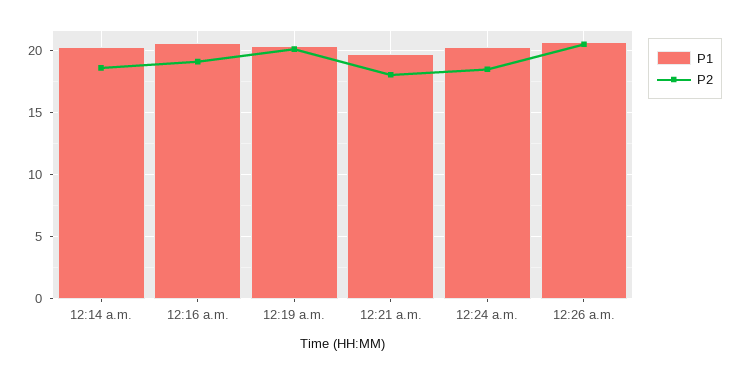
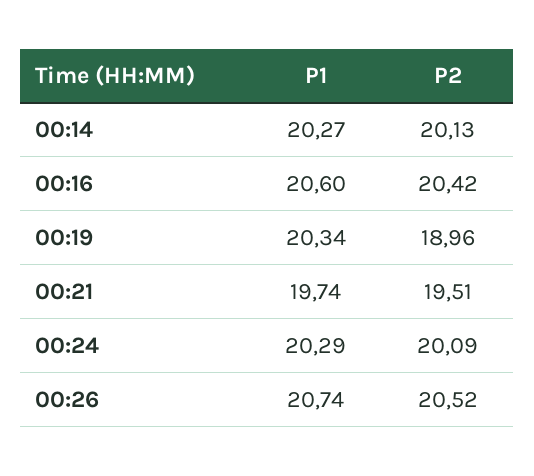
  {
    "P1": {
      "12:14 a.m.": 20.27,
      "12:16 a.m.": 20.6,
      "12:19 a.m.": 20.34,
      "12:21 a.m.": 19.74,
      "12:24 a.m.": 20.29,
      "12:26 a.m.": 20.74
    },
    "P2": {
-     "12:14 a.m.": 18.5,
+     "12:14 a.m.": 20.13,
-     "12:16 a.m.": 19,
+     "12:16 a.m.": 20.42,
-     "12:19 a.m.": 20,
+     "12:19 a.m.": 18.96,
-     "12:21 a.m.": 18,
+     "12:21 a.m.": 19.51,
-     "12:24 a.m.": 18.5,
+     "12:24 a.m.": 20.09,
      "12:26 a.m.": 20.52
    }
  }

